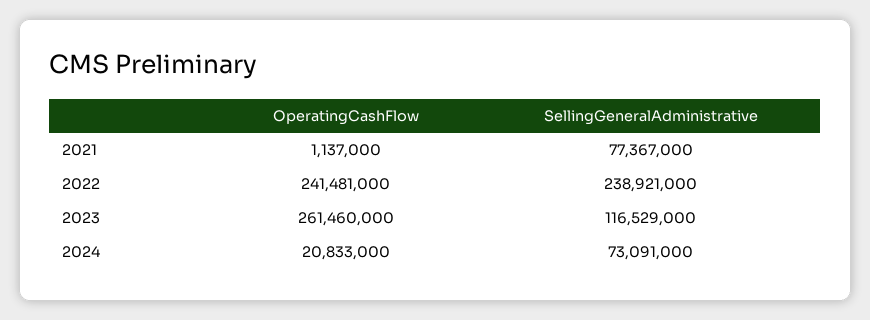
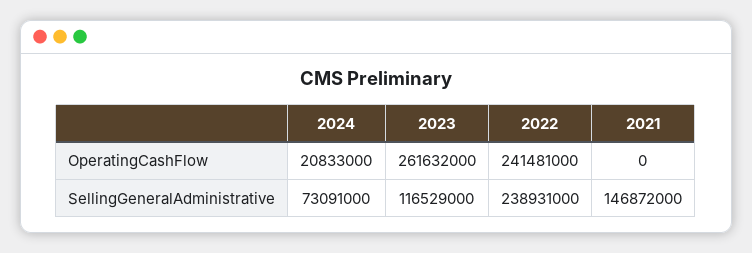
  {
    "OperatingCashFlow": {
-     "2021": 1137000,
+     "2021": 0,
      "2022": 241481000,
-     "2023": 261460000,
+     "2023": 261632000,
      "2024": 20833000
    },
    "SellingGeneralAdministrative": {
-     "2021": 77367000,
+     "2021": 146872000,
-     "2022": 238921000,
+     "2022": 238931000,
      "2023": 116529000,
      "2024": 73091000
    }
  }

